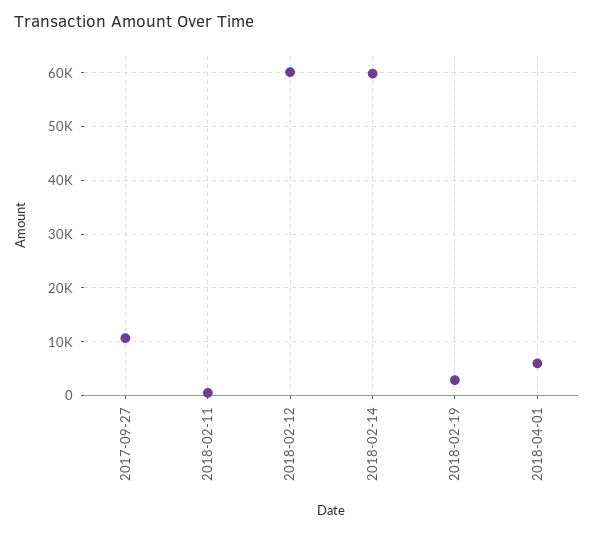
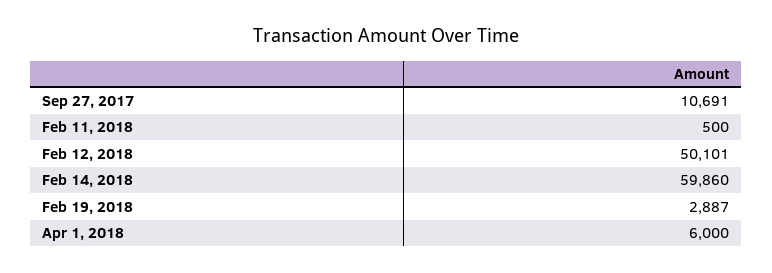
  {
    "2017-09-27": 10691,
    "2018-02-11": 500,
-   "2018-02-12": 60000,
+   "2018-02-12": 50101,
    "2018-02-14": 59860,
    "2018-02-19": 2887,
    "2018-04-01": 6000
  }

